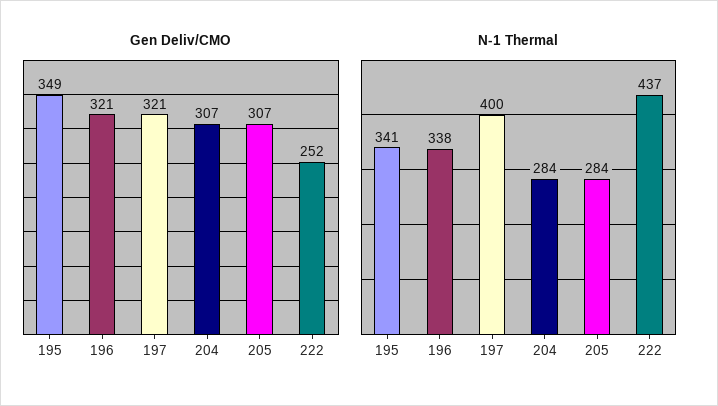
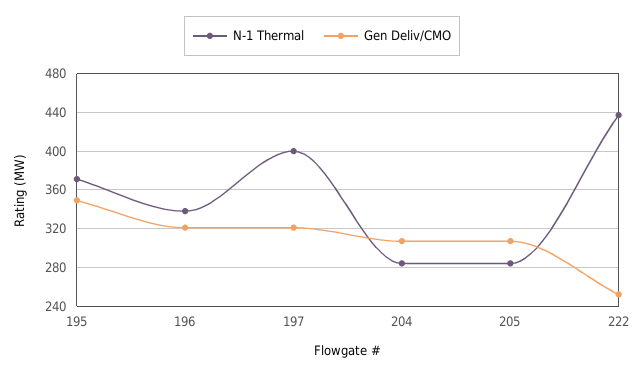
  {
    "Gen Deliv/CMO": {
      "195": 349,
      "196": 321,
      "197": 321,
      "204": 307,
      "205": 307,
      "222": 252
    },
    "N-1 Thermal": {
-     "195": 341,
+     "195": 370,
      "196": 338,
      "197": 400,
      "204": 284,
      "205": 284,
      "222": 437
    }
  }

